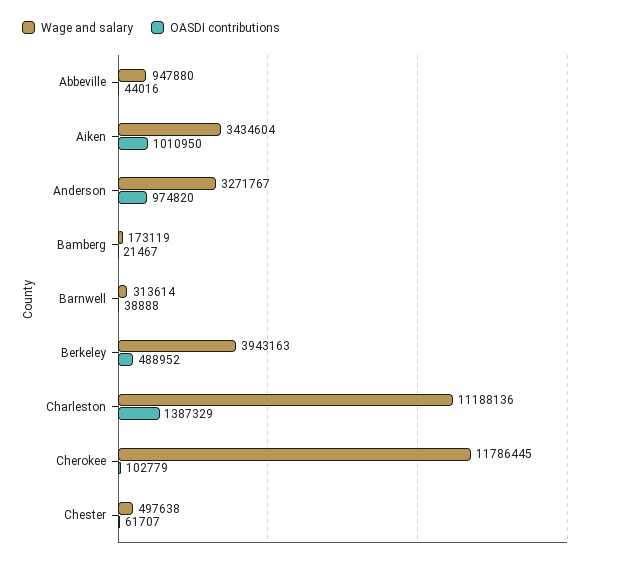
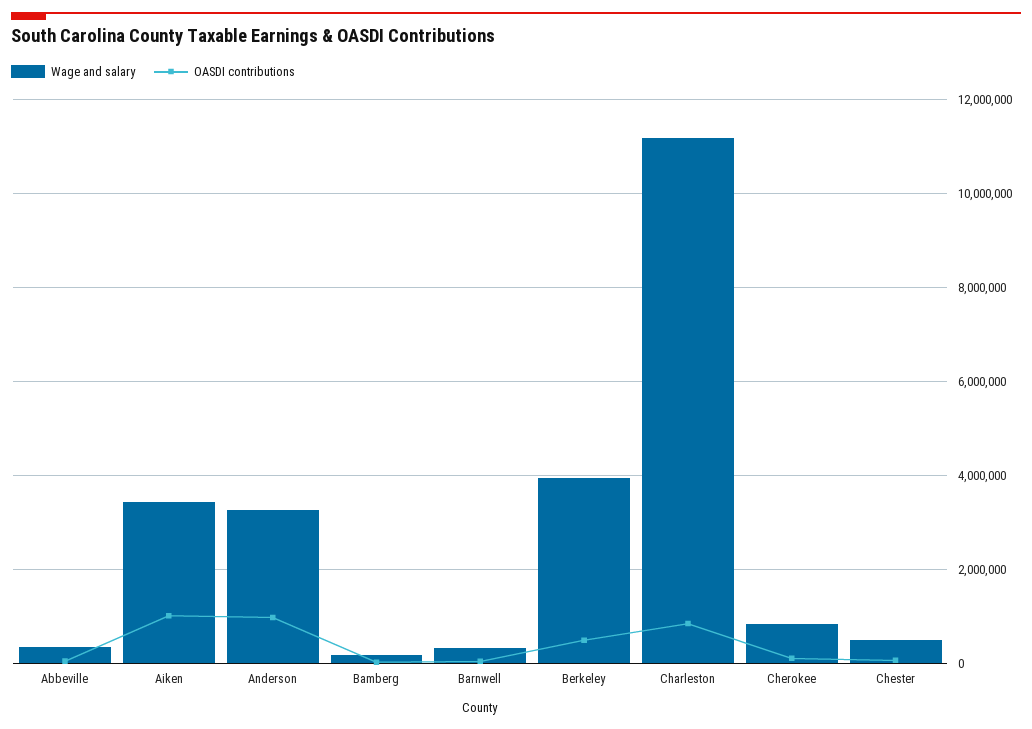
  {
    "Wage and salary": {
-     "Abbeville": 947880,
+     "Abbeville": 400000,
      "Aiken": 3434604,
      "Anderson": 3271767,
      "Bamberg": 173119,
      "Barnwell": 313614,
      "Berkeley": 3943163,
      "Charleston": 11188136,
-     "Cherokee": 11786445,
+     "Cherokee": 800000,
      "Chester": 497638
    },
    "OASDI contributions": {
      "Abbeville": 44016,
      "Aiken": 1010950,
      "Anderson": 974820,
      "Bamberg": 21467,
      "Barnwell": 38888,
      "Berkeley": 488952,
-     "Charleston": 1387329,
+     "Charleston": 800000,
      "Cherokee": 102779,
      "Chester": 61707
    }
  }

